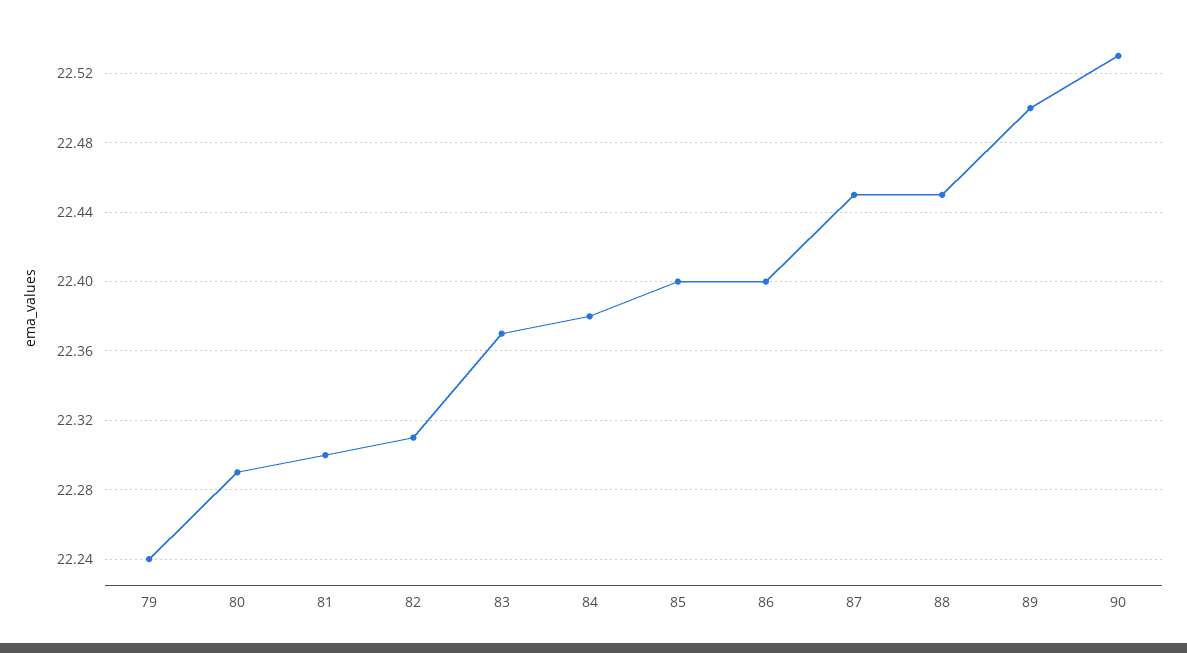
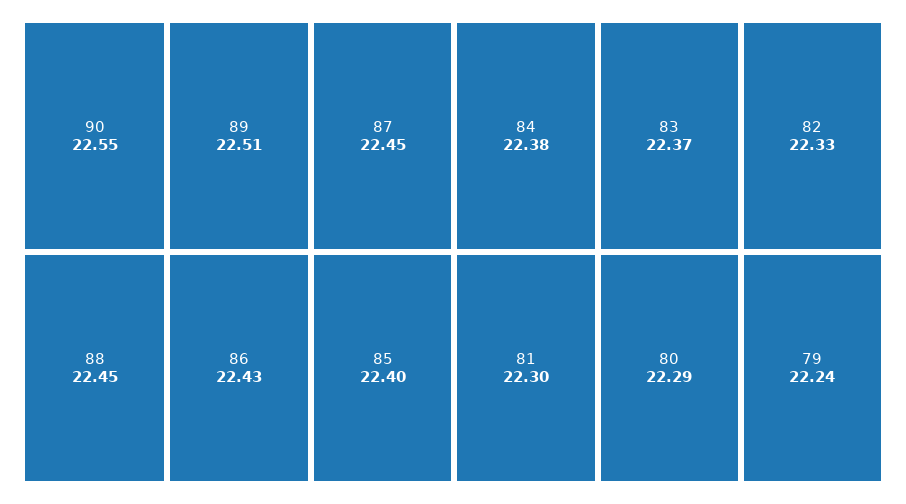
  {
    "79": 22.24,
    "80": 22.29,
    "81": 22.3,
-   "82": 22.31,
+   "82": 22.33,
    "83": 22.37,
    "84": 22.38,
    "85": 22.4,
-   "86": 22.4,
+   "86": 22.43,
    "87": 22.45,
    "88": 22.45,
-   "89": 22.5,
+   "89": 22.51,
-   "90": 22.53
+   "90": 22.55
  }

